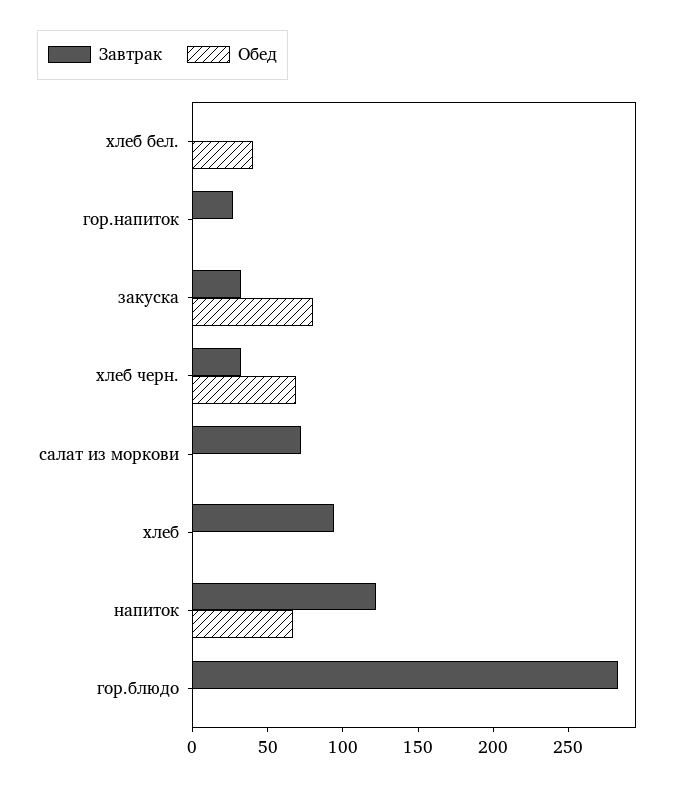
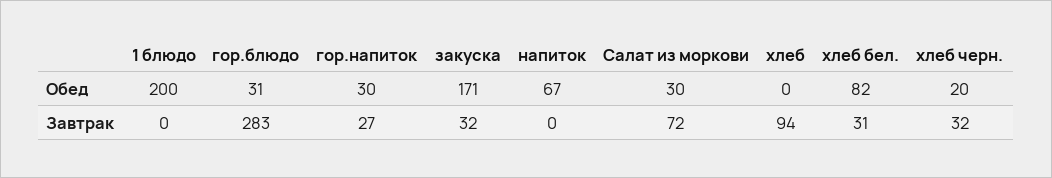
  {
    "Завтрак": {
-     "хлеб бел.": 0,
+     "хлеб бел.": 31,
      "гор.напиток": 27,
      "закуска": 32,
      "хлеб черн.": 32,
      "салат из моркови": 72,
      "хлеб": 94,
-     "напиток": 120,
+     "напиток": 0,
-     "гор.блюдо": 283
+     "гор.блюдо": 283,
+     "1 блюдо": 0
    },
    "Обед": {
-     "хлеб бел.": 40,
+     "хлеб бел.": 82,
-     "гор.напиток": 0,
+     "гор.напиток": 30,
-     "закуска": 80,
+     "закуска": 171,
-     "хлеб черн.": 70,
+     "хлеб черн.": 20,
-     "салат из моркови": 0,
+     "салат из моркови": 30,
      "хлеб": 0,
      "напиток": 67,
-     "гор.блюдо": 0
+     "гор.блюдо": 31,
+     "1 блюдо": 200
    }
  }

